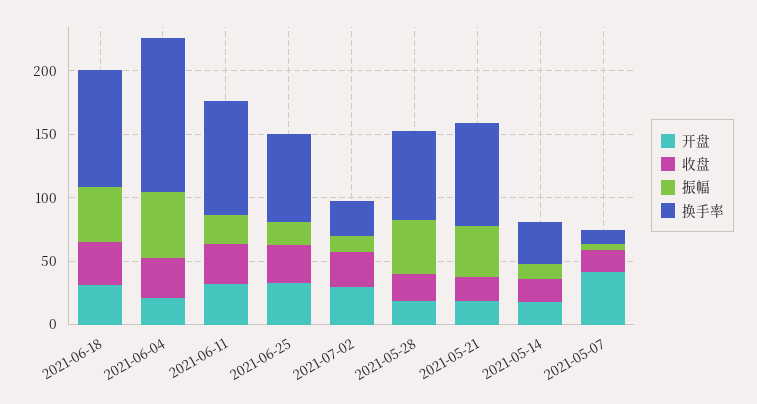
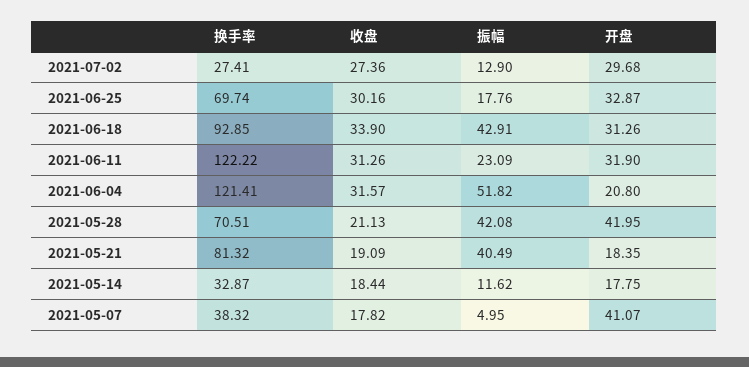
  {
    "开盘": {
      "2021-06-18": 31.26,
      "2021-06-04": 20.8,
      "2021-06-11": 31.9,
      "2021-06-25": 32.87,
      "2021-07-02": 29.68,
-     "2021-05-28": 20,
+     "2021-05-28": 41.95,
      "2021-05-21": 18.35,
      "2021-05-14": 17.75,
      "2021-05-07": 41.07
    },
    "收盘": {
      "2021-06-18": 33.9,
      "2021-06-04": 31.57,
      "2021-06-11": 31.26,
      "2021-06-25": 30.16,
      "2021-07-02": 27.36,
      "2021-05-28": 21.13,
      "2021-05-21": 19.09,
      "2021-05-14": 18.44,
      "2021-05-07": 17.82
    },
    "振幅": {
      "2021-06-18": 42.91,
      "2021-06-04": 51.82,
      "2021-06-11": 23.09,
      "2021-06-25": 17.76,
      "2021-07-02": 12.9,
      "2021-05-28": 42.08,
      "2021-05-21": 40.49,
      "2021-05-14": 11.62,
      "2021-05-07": 4.95
    },
    "换手率": {
      "2021-06-18": 92.85,
      "2021-06-04": 121.41,
-     "2021-06-11": 90,
+     "2021-06-11": 122.22,
      "2021-06-25": 69.74,
      "2021-07-02": 27.41,
      "2021-05-28": 70.51,
      "2021-05-21": 81.32,
      "2021-05-14": 32.87,
-     "2021-05-07": 10
+     "2021-05-07": 38.32
    }
  }

